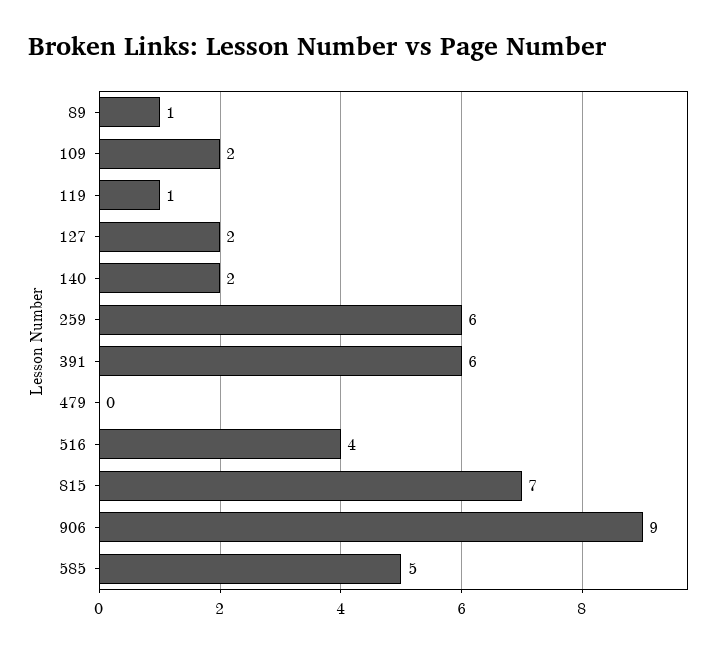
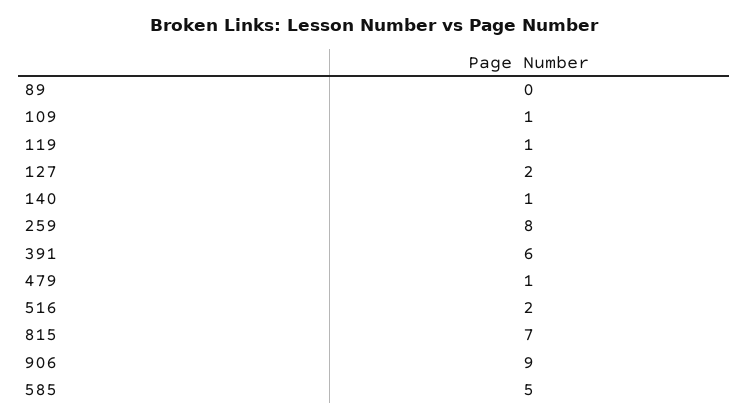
  {
-   "89": 1,
+   "89": 0,
-   "109": 2,
+   "109": 1,
    "119": 1,
    "127": 2,
-   "140": 2,
+   "140": 1,
-   "259": 6,
+   "259": 8,
    "391": 6,
-   "479": 0,
+   "479": 1,
-   "516": 4,
+   "516": 2,
    "815": 7,
    "906": 9,
    "585": 5
  }

